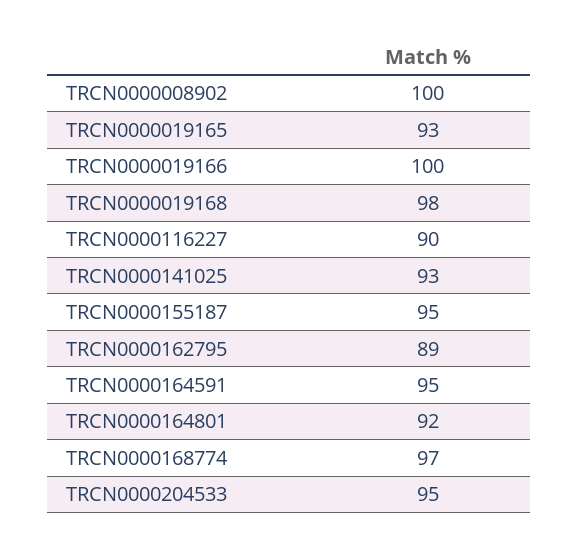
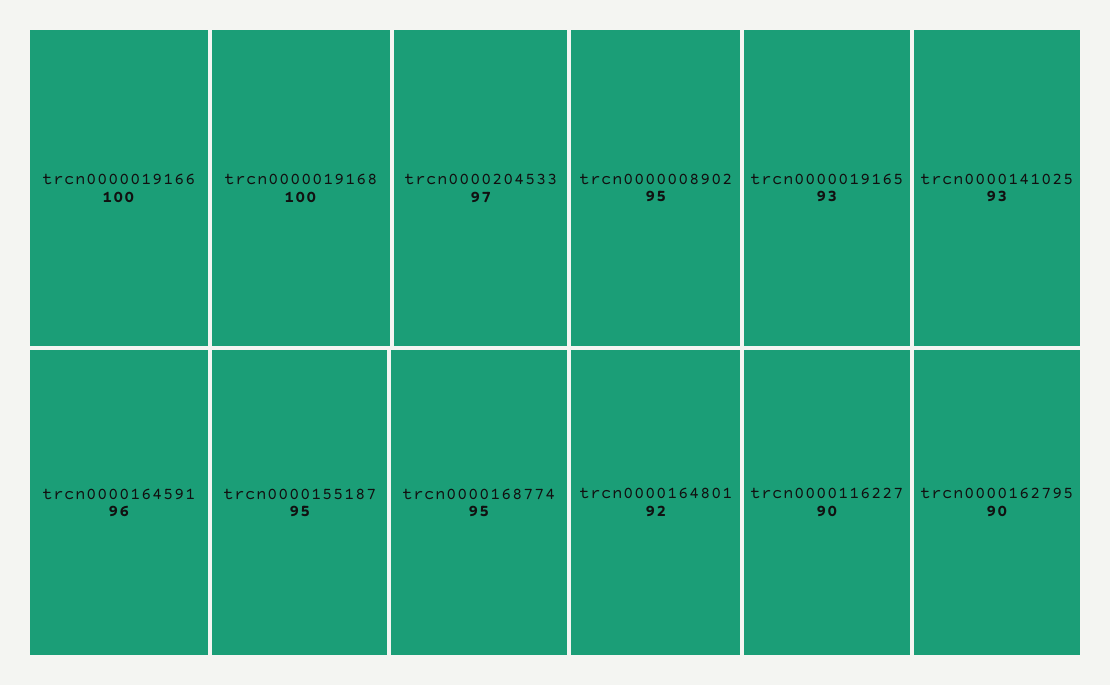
  {
-   "TRCN0000008902": 100,
+   "TRCN0000008902": 95,
    "TRCN0000019165": 93,
    "TRCN0000019166": 100,
-   "TRCN0000019168": 98,
+   "TRCN0000019168": 100,
    "TRCN0000116227": 90,
    "TRCN0000141025": 93,
    "TRCN0000155187": 95,
-   "TRCN0000162795": 89,
+   "TRCN0000162795": 90,
-   "TRCN0000164591": 95,
+   "TRCN0000164591": 96,
    "TRCN0000164801": 92,
-   "TRCN0000168774": 97,
+   "TRCN0000168774": 95,
-   "TRCN0000204533": 95
+   "TRCN0000204533": 97
  }

